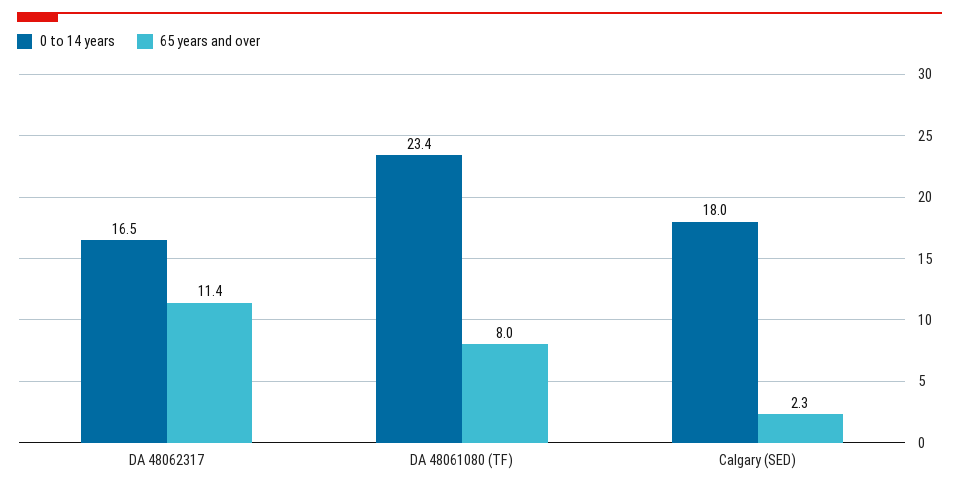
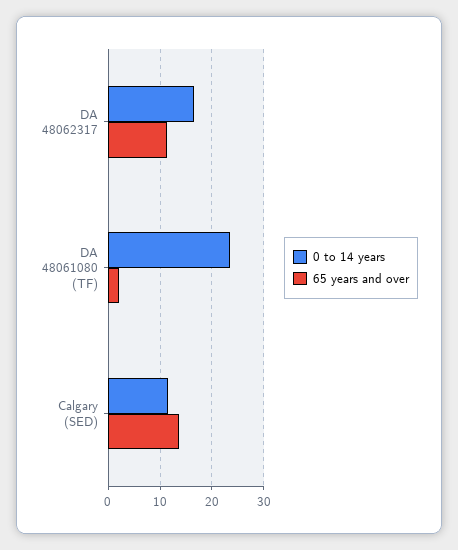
  {
    "0 to 14 years": {
      "DA 48062317": 16.5,
      "DA 48061080 (TF)": 23.4,
-     "Calgary (SED)": 18
+     "Calgary (SED)": 12
    },
    "65 years and over": {
      "DA 48062317": 11.4,
-     "DA 48061080 (TF)": 8,
+     "DA 48061080 (TF)": 2,
-     "Calgary (SED)": 2.3
+     "Calgary (SED)": 14
    }
  }

